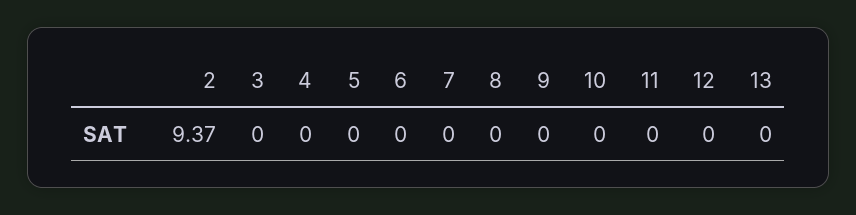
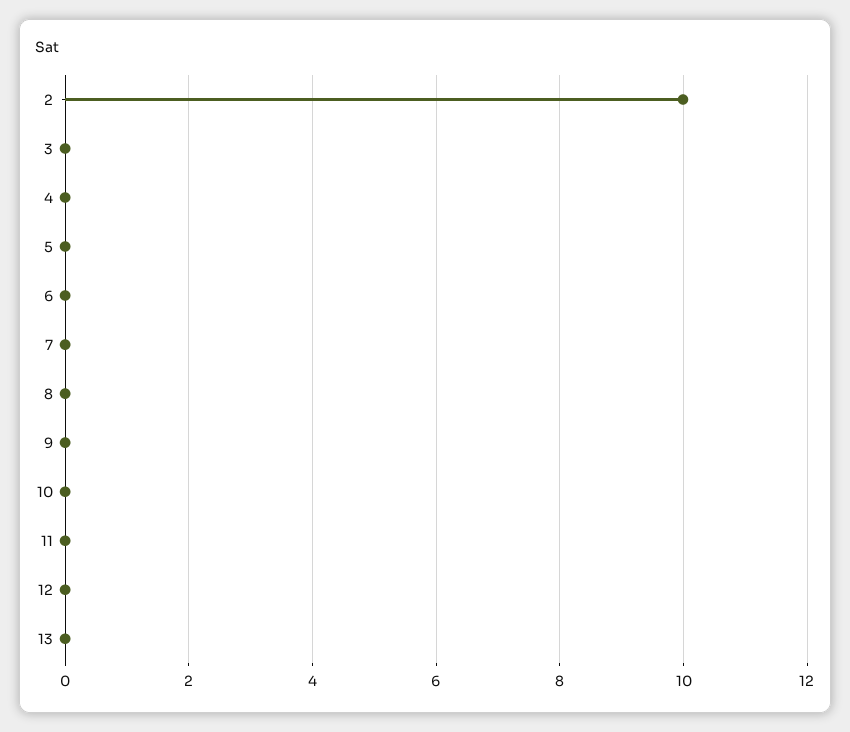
  {
-   "2": 9.37,
+   "2": 10,
    "3": 0,
    "4": 0,
    "5": 0,
    "6": 0,
    "7": 0,
    "8": 0,
    "9": 0,
    "10": 0,
    "11": 0,
    "12": 0,
    "13": 0
  }

